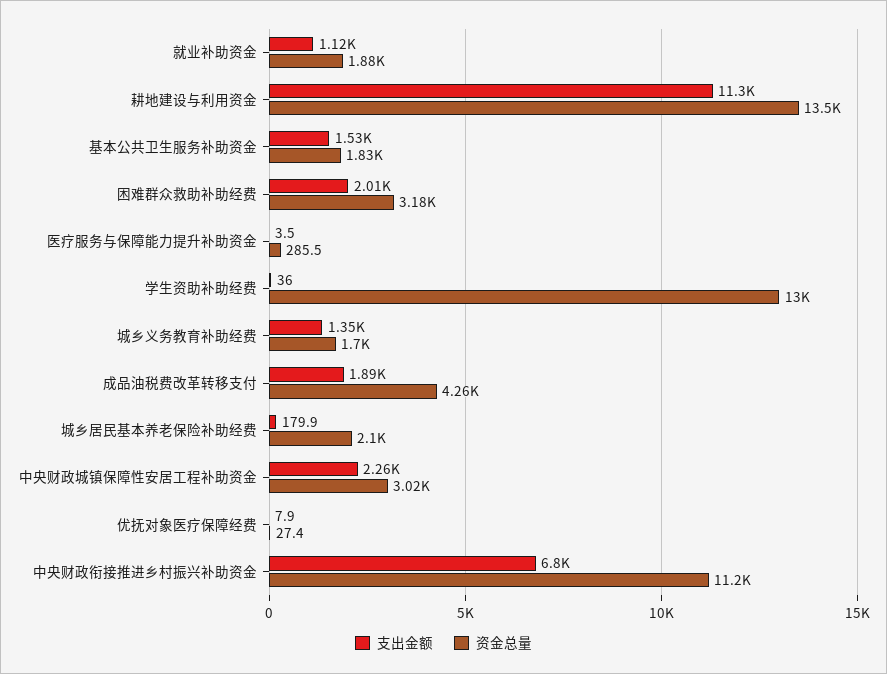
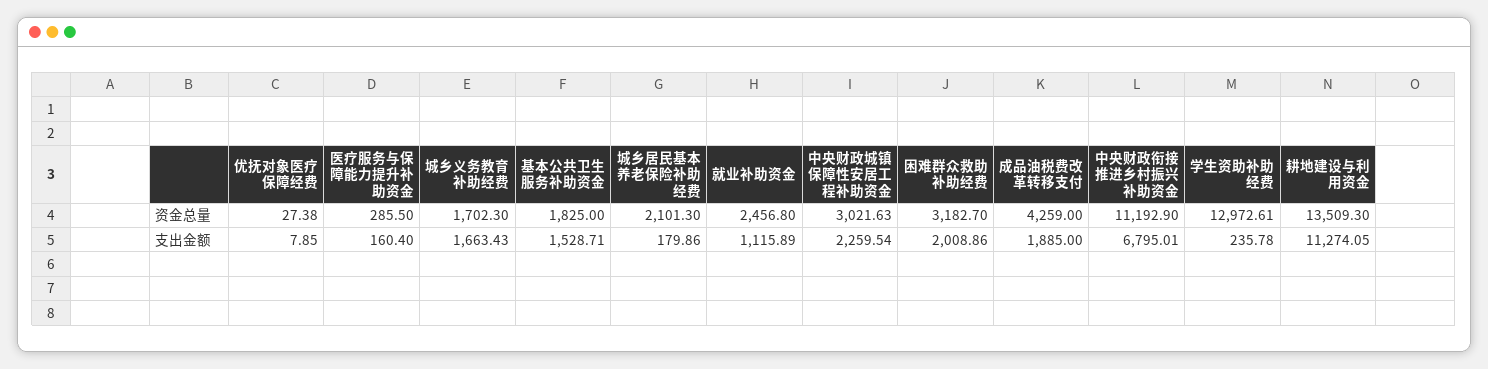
  {
    "支出金额": {
      "就业补助资金": 1115.89,
      "耕地建设与利用资金": 11274.05,
      "基本公共卫生服务补助资金": 1528.71,
      "困难群众救助补助经费": 2008.86,
-     "医疗服务与保障能力提升补助资金": 3.5,
+     "医疗服务与保障能力提升补助资金": 160.4,
-     "学生资助补助经费": 36,
+     "学生资助补助经费": 235.78,
-     "城乡义务教育补助经费": 1350,
+     "城乡义务教育补助经费": 1663.43,
      "成品油税费改革转移支付": 1885,
      "城乡居民基本养老保险补助经费": 179.86,
      "中央财政城镇保障性安居工程补助资金": 2259.54,
      "优抚对象医疗保障经费": 7.85,
      "中央财政衔接推进乡村振兴补助资金": 6795.01
    },
    "资金总量": {
-     "就业补助资金": 1880,
+     "就业补助资金": 2456.8,
      "耕地建设与利用资金": 13509.3,
      "基本公共卫生服务补助资金": 1825,
      "困难群众救助补助经费": 3182.7,
      "医疗服务与保障能力提升补助资金": 285.5,
      "学生资助补助经费": 12972.61,
      "城乡义务教育补助经费": 1702.3,
      "成品油税费改革转移支付": 4259,
      "城乡居民基本养老保险补助经费": 2101.3,
      "中央财政城镇保障性安居工程补助资金": 3021.63,
      "优抚对象医疗保障经费": 27.38,
      "中央财政衔接推进乡村振兴补助资金": 11192.9
    }
  }

